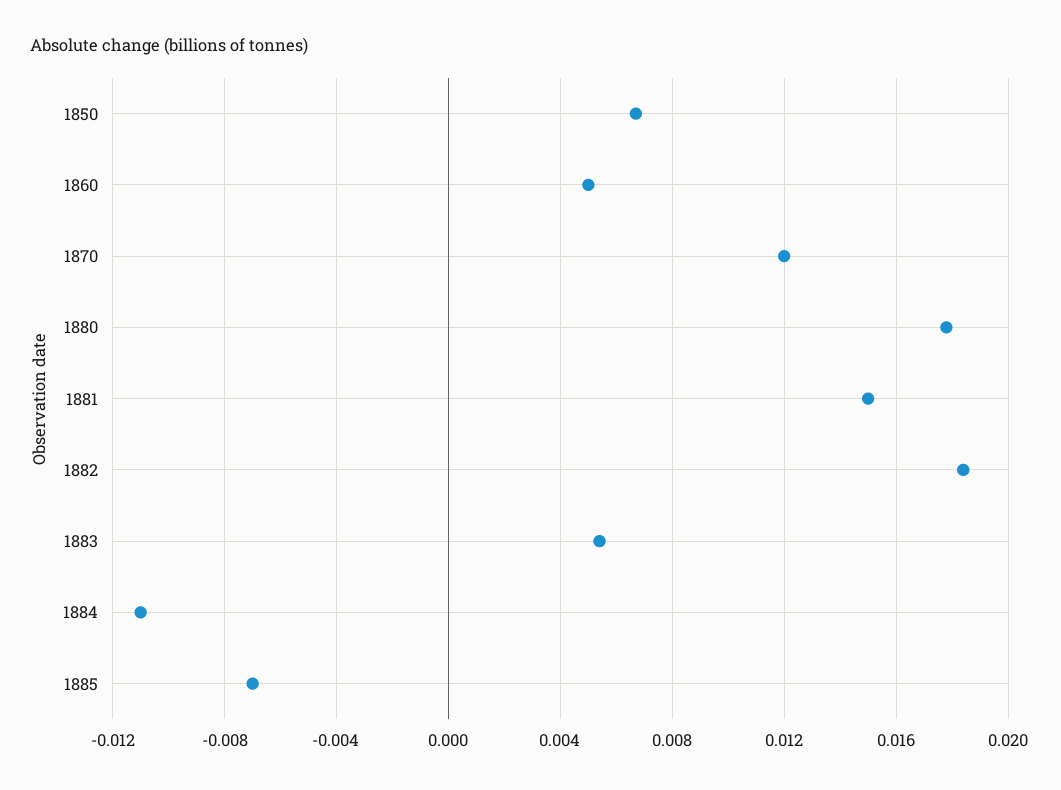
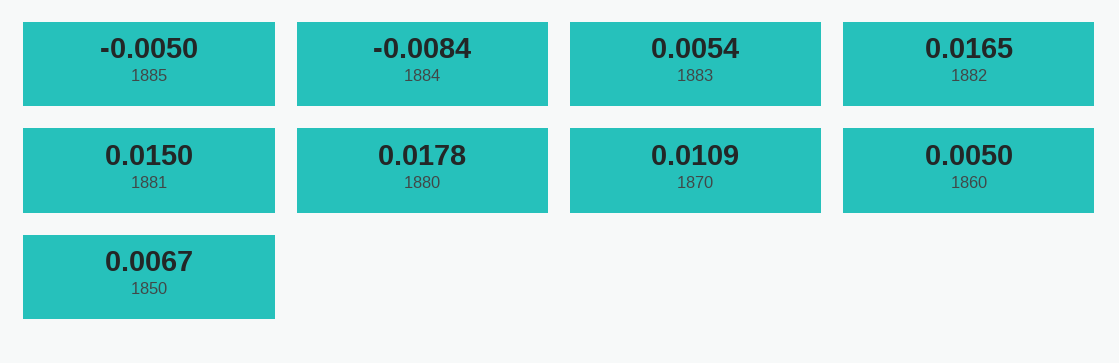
  {
    "1850": 0.0067,
    "1860": 0.005,
-   "1870": 0.012,
+   "1870": 0.0109,
    "1880": 0.0178,
    "1881": 0.015,
-   "1882": 0.0185,
+   "1882": 0.0165,
    "1883": 0.0054,
-   "1884": -0.011,
+   "1884": -0.0084,
-   "1885": -0.007
+   "1885": -0.005
  }

